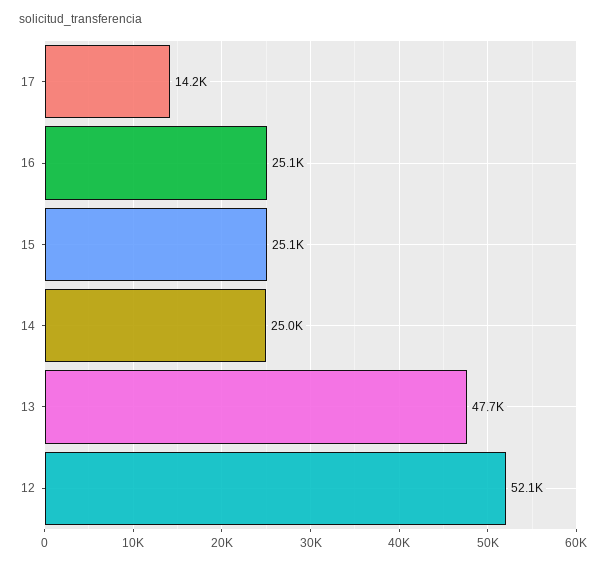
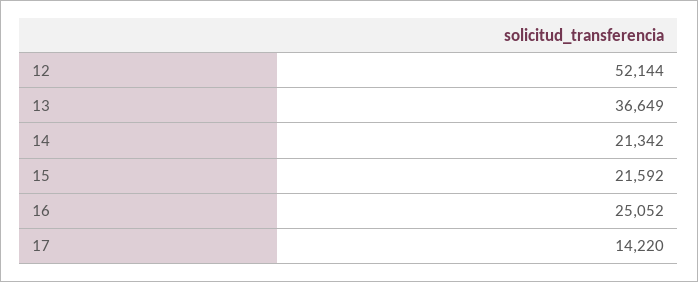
  {
    "17": 14220,
    "16": 25052,
-   "15": 25100,
+   "15": 21592,
-   "14": 25000,
+   "14": 21342,
-   "13": 47700,
+   "13": 36649,
    "12": 52144
  }

